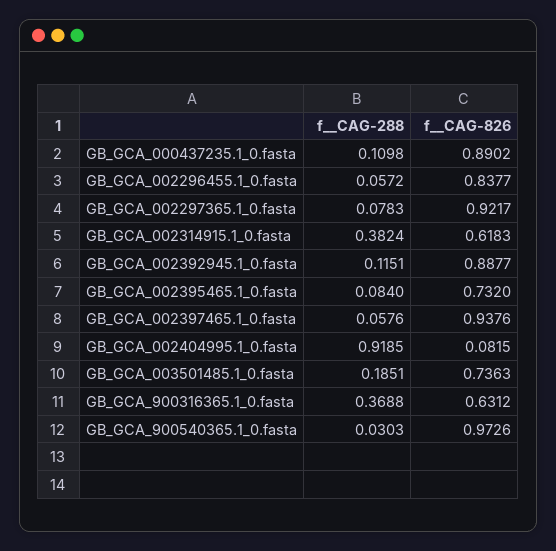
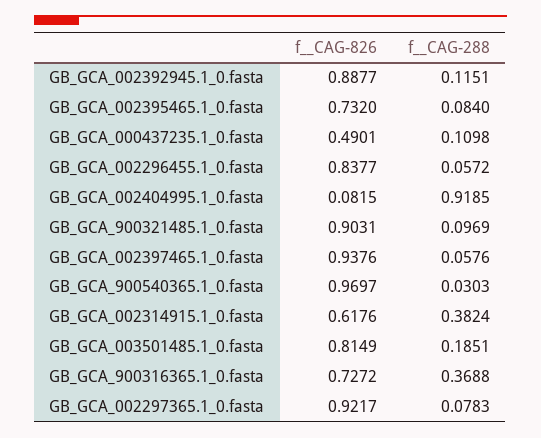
  {
    "f__CAG-288": {
      "GB_GCA_000437235.1_0.fasta": 0.1098,
      "GB_GCA_002296455.1_0.fasta": 0.0572,
      "GB_GCA_002297365.1_0.fasta": 0.0783,
      "GB_GCA_002314915.1_0.fasta": 0.3824,
      "GB_GCA_002392945.1_0.fasta": 0.1151,
      "GB_GCA_002395465.1_0.fasta": 0.084,
      "GB_GCA_002397465.1_0.fasta": 0.0576,
      "GB_GCA_002404995.1_0.fasta": 0.9185,
      "GB_GCA_003501485.1_0.fasta": 0.1851,
      "GB_GCA_900316365.1_0.fasta": 0.3688,
-     "GB_GCA_900540365.1_0.fasta": 0.0303
+     "GB_GCA_900540365.1_0.fasta": 0.0303,
+     "GB_GCA_900321485.1_0.fasta": 0.0969
    },
    "f__CAG-826": {
-     "GB_GCA_000437235.1_0.fasta": 0.8902,
+     "GB_GCA_000437235.1_0.fasta": 0.4901,
      "GB_GCA_002296455.1_0.fasta": 0.8377,
      "GB_GCA_002297365.1_0.fasta": 0.9217,
-     "GB_GCA_002314915.1_0.fasta": 0.6183,
+     "GB_GCA_002314915.1_0.fasta": 0.6176,
      "GB_GCA_002392945.1_0.fasta": 0.8877,
      "GB_GCA_002395465.1_0.fasta": 0.732,
      "GB_GCA_002397465.1_0.fasta": 0.9376,
      "GB_GCA_002404995.1_0.fasta": 0.0815,
-     "GB_GCA_003501485.1_0.fasta": 0.7363,
+     "GB_GCA_003501485.1_0.fasta": 0.8149,
-     "GB_GCA_900316365.1_0.fasta": 0.6312,
+     "GB_GCA_900316365.1_0.fasta": 0.7272,
-     "GB_GCA_900540365.1_0.fasta": 0.9726
+     "GB_GCA_900540365.1_0.fasta": 0.9697,
+     "GB_GCA_900321485.1_0.fasta": 0.9031
    }
  }

